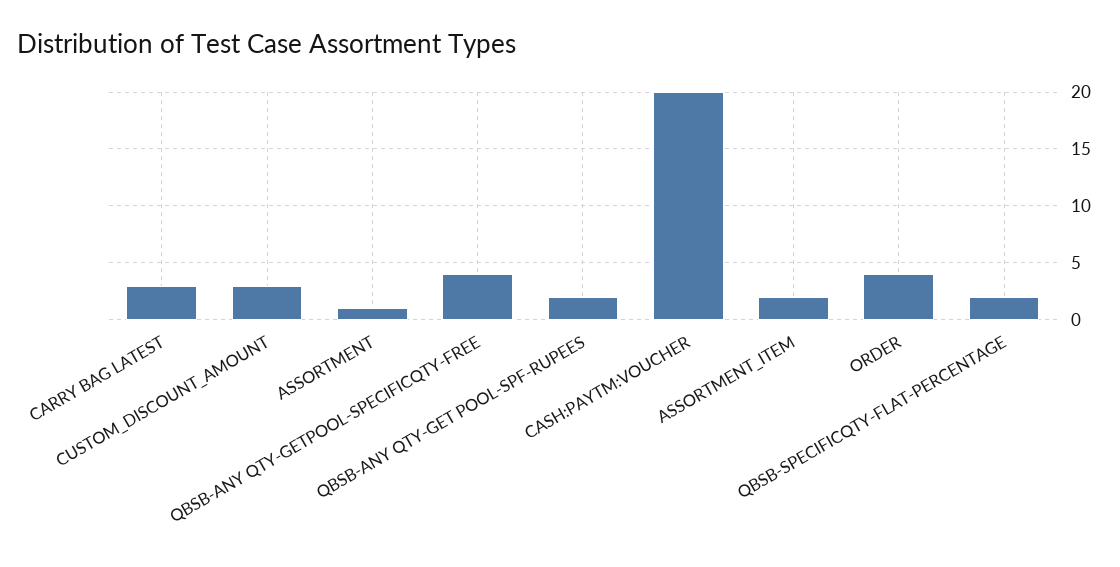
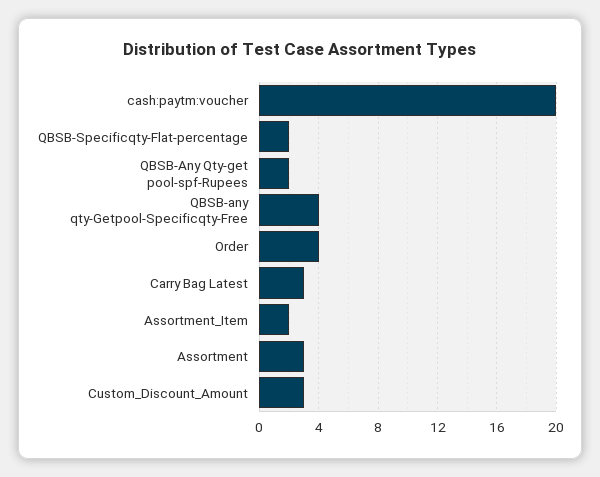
  {
    "CARRY BAG LATEST": 3,
    "CUSTOM_DISCOUNT_AMOUNT": 3,
-   "ASSORTMENT": 1,
+   "ASSORTMENT": 3,
    "QBSB-ANY QTY-GETPOOL-SPECIFICQTY-FREE": 4,
    "QBSB-ANY QTY-GET POOL-SPF-RUPEES": 2,
    "CASH:PAYTM:VOUCHER": 20,
    "ASSORTMENT_ITEM": 2,
    "ORDER": 4,
    "QBSB-SPECIFICQTY-FLAT-PERCENTAGE": 2
  }

